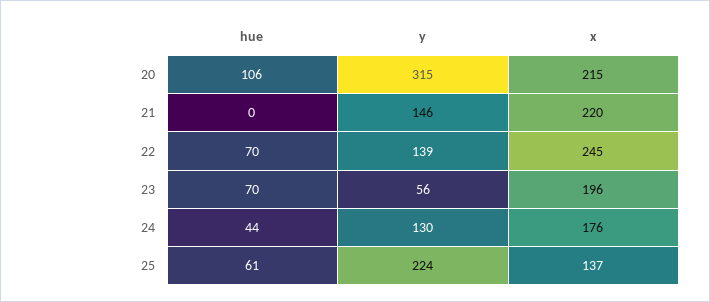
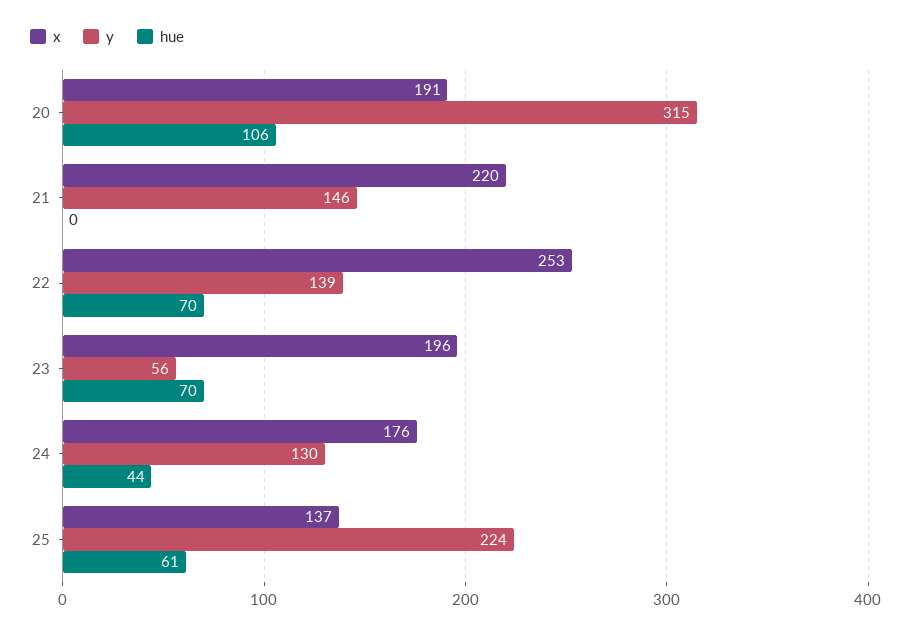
  {
    "hue": {
      "20": 106,
      "21": 0,
      "22": 70,
      "23": 70,
      "24": 44,
      "25": 61
    },
    "y": {
      "20": 315,
      "21": 146,
      "22": 139,
      "23": 56,
      "24": 130,
      "25": 224
    },
    "x": {
-     "20": 215,
+     "20": 191,
      "21": 220,
-     "22": 245,
+     "22": 253,
      "23": 196,
      "24": 176,
      "25": 137
    }
  }

